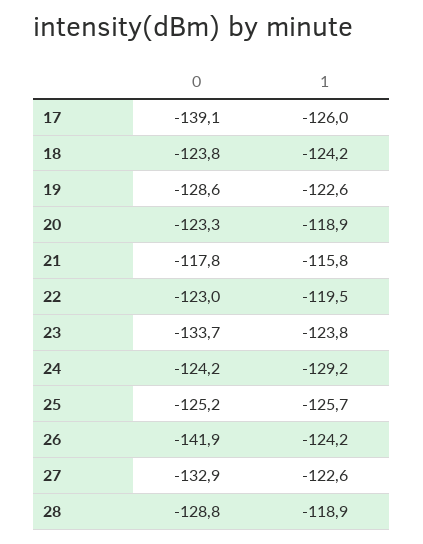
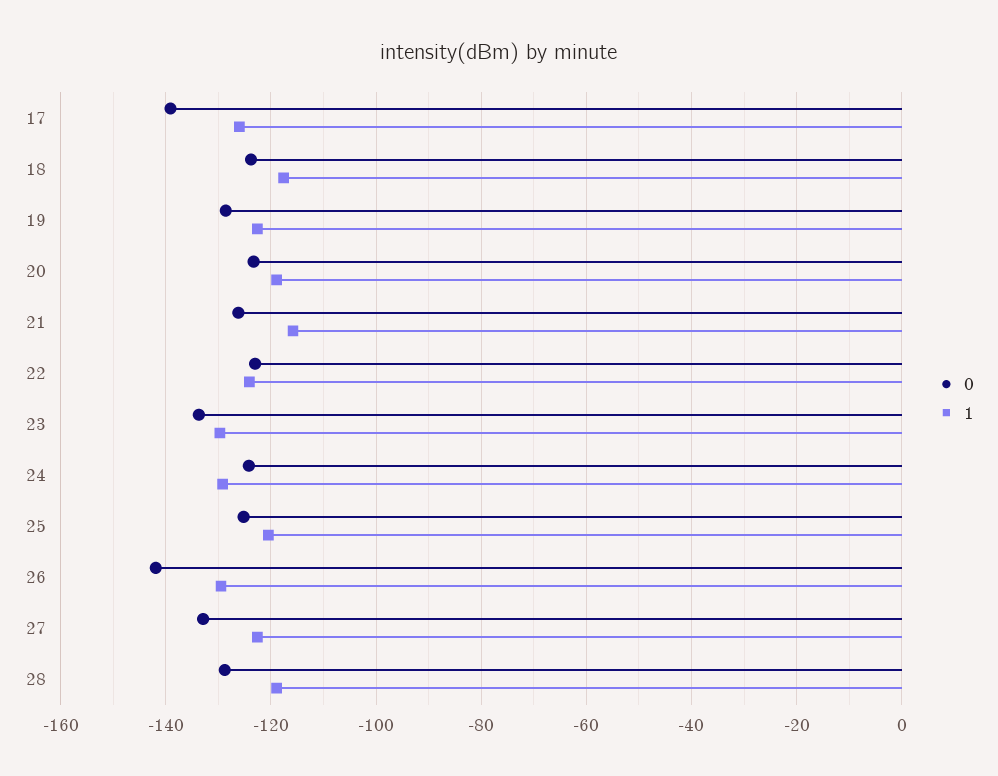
  {
    "0": {
      "17": -139.1,
      "18": -123.8,
      "19": -128.6,
      "20": -123.3,
-     "21": -117.8,
+     "21": -126,
      "22": -123,
      "23": -133.7,
      "24": -124.2,
      "25": -125.2,
      "26": -141.9,
      "27": -132.9,
      "28": -128.8
    },
    "1": {
      "17": -126,
-     "18": -124.2,
+     "18": -118,
      "19": -122.6,
      "20": -118.9,
      "21": -115.8,
-     "22": -119.5,
+     "22": -124,
-     "23": -123.8,
+     "23": -130,
      "24": -129.2,
-     "25": -125.7,
+     "25": -120,
-     "26": -124.2,
+     "26": -130,
      "27": -122.6,
      "28": -118.9
    }
  }

